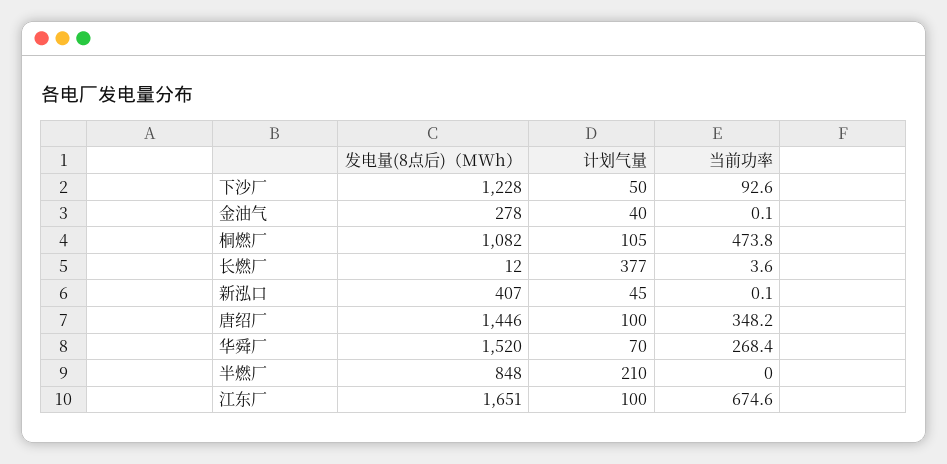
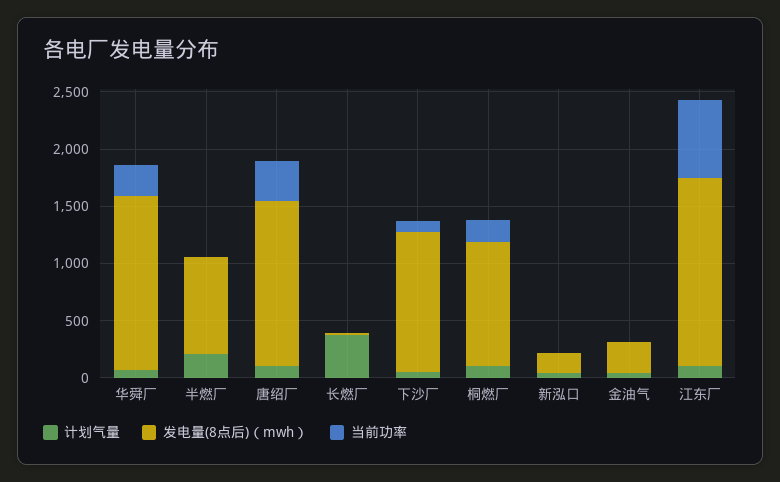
  {
    "发电量(8点后)（MWh）": {
      "下沙厂": 1228,
      "金油气": 278,
      "桐燃厂": 1082,
      "长燃厂": 12,
-     "新泓口": 407,
+     "新泓口": 200,
      "唐绍厂": 1446,
      "华舜厂": 1520,
      "半燃厂": 848,
      "江东厂": 1651
    },
    "计划气量": {
      "下沙厂": 50,
      "金油气": 40,
      "桐燃厂": 105,
      "长燃厂": 377,
      "新泓口": 45,
      "唐绍厂": 100,
      "华舜厂": 70,
      "半燃厂": 210,
      "江东厂": 100
    },
    "当前功率": {
      "下沙厂": 92.6,
      "金油气": 0.1,
-     "桐燃厂": 473.8,
+     "桐燃厂": 200,
      "长燃厂": 3.6,
      "新泓口": 0.1,
      "唐绍厂": 348.2,
      "华舜厂": 268.4,
      "半燃厂": 0,
      "江东厂": 674.6
    }
  }

